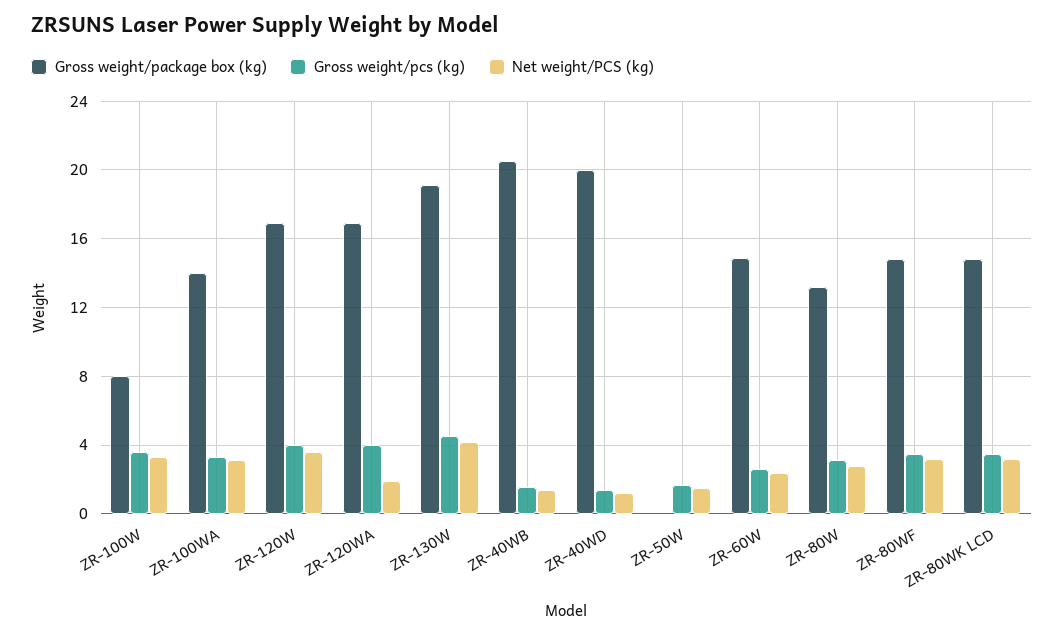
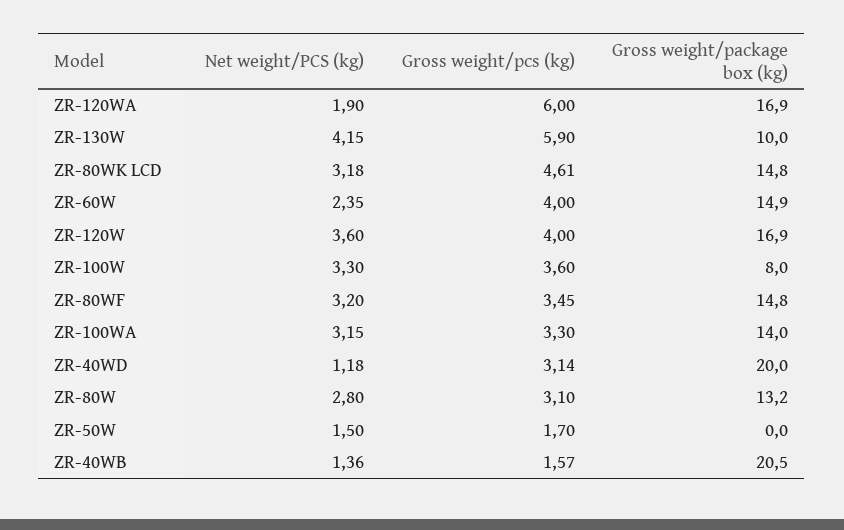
  {
    "Gross weight/package box (kg)": {
      "ZR-100W": 8,
      "ZR-100WA": 14,
      "ZR-120W": 16.9,
      "ZR-120WA": 16.9,
-     "ZR-130W": 19,
+     "ZR-130W": 10,
      "ZR-40WB": 20.5,
      "ZR-40WD": 20,
      "ZR-50W": 0,
      "ZR-60W": 14.9,
      "ZR-80W": 13.2,
      "ZR-80WF": 14.8,
      "ZR-80WK LCD": 14.8
    },
    "Gross weight/pcs (kg)": {
      "ZR-100W": 3.6,
      "ZR-100WA": 3.3,
      "ZR-120W": 4,
-     "ZR-120WA": 4,
+     "ZR-120WA": 6,
-     "ZR-130W": 4.5,
+     "ZR-130W": 5.9,
      "ZR-40WB": 1.57,
-     "ZR-40WD": 1.5,
+     "ZR-40WD": 3.14,
      "ZR-50W": 1.7,
-     "ZR-60W": 2.5,
+     "ZR-60W": 4,
      "ZR-80W": 3.1,
      "ZR-80WF": 3.45,
-     "ZR-80WK LCD": 3.5
+     "ZR-80WK LCD": 4.61
    },
    "Net weight/PCS (kg)": {
      "ZR-100W": 3.3,
      "ZR-100WA": 3.15,
      "ZR-120W": 3.6,
      "ZR-120WA": 1.9,
      "ZR-130W": 4.15,
      "ZR-40WB": 1.36,
      "ZR-40WD": 1.18,
      "ZR-50W": 1.5,
      "ZR-60W": 2.35,
      "ZR-80W": 2.8,
      "ZR-80WF": 3.2,
      "ZR-80WK LCD": 3.18
    }
  }

